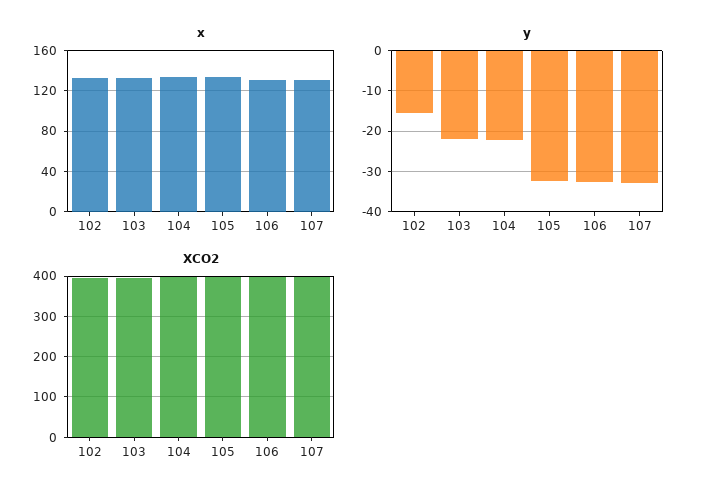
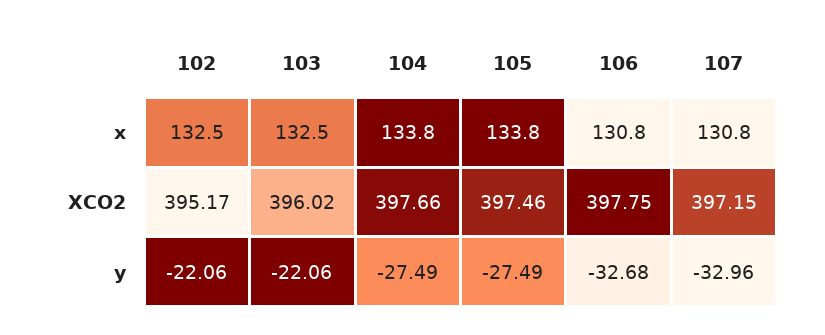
  {
    "x": {
      "102": 132.5,
      "103": 132.5,
      "104": 133.8,
      "105": 133.8,
      "106": 130.8,
      "107": 130.8
    },
    "y": {
-     "102": -16,
+     "102": -22.06,
      "103": -22.06,
-     "104": -22,
+     "104": -27.49,
-     "105": -32,
+     "105": -27.49,
      "106": -32.68,
      "107": -32.96
    },
    "XCO2": {
      "102": 395.17,
      "103": 396.02,
      "104": 397.66,
      "105": 397.46,
      "106": 397.75,
      "107": 397.15
    }
  }

